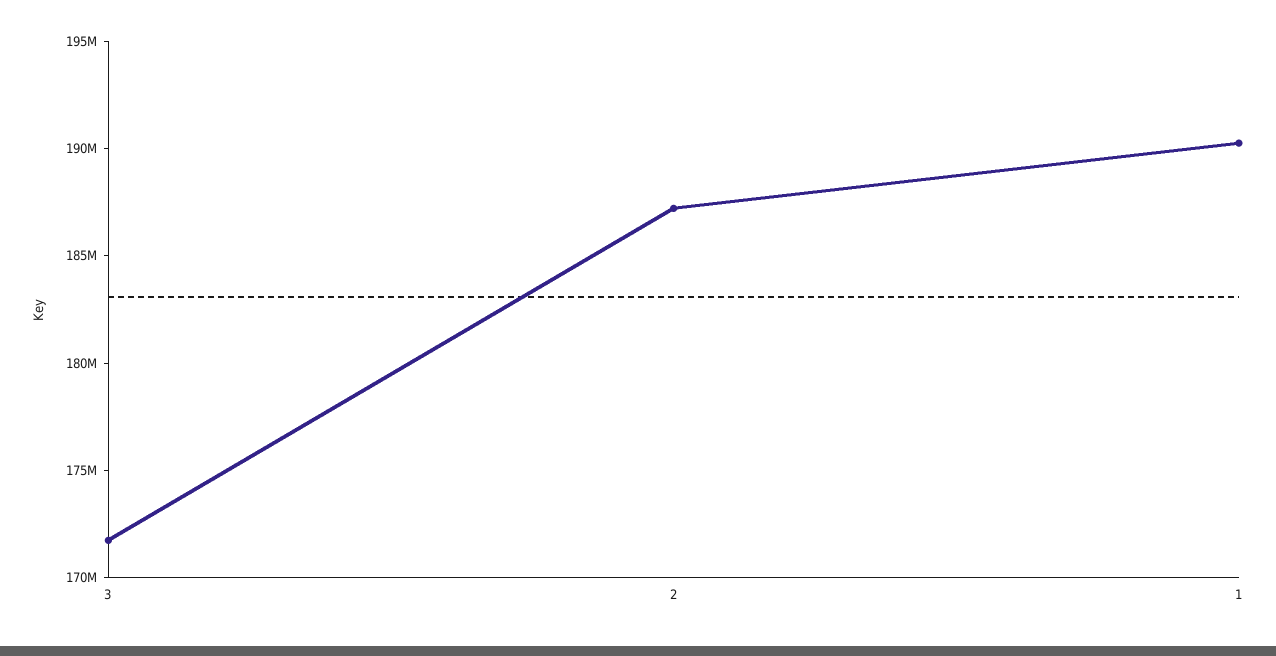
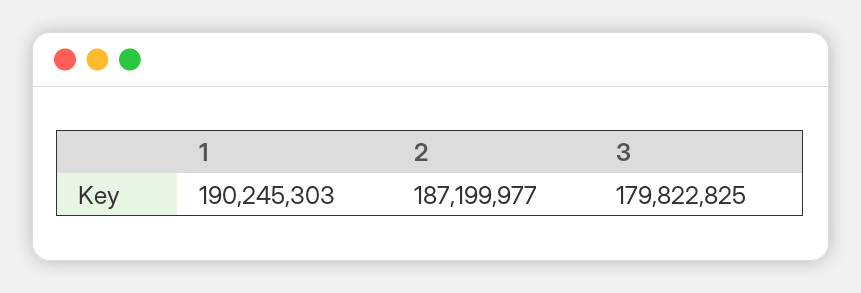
  {
-   "3": 172000000,
+   "3": 179822825,
    "2": 187199977,
    "1": 190245303
  }

